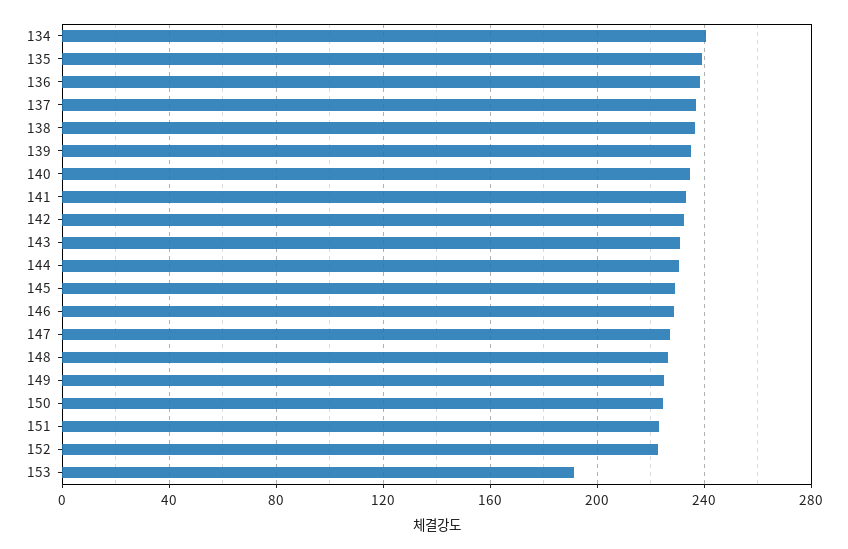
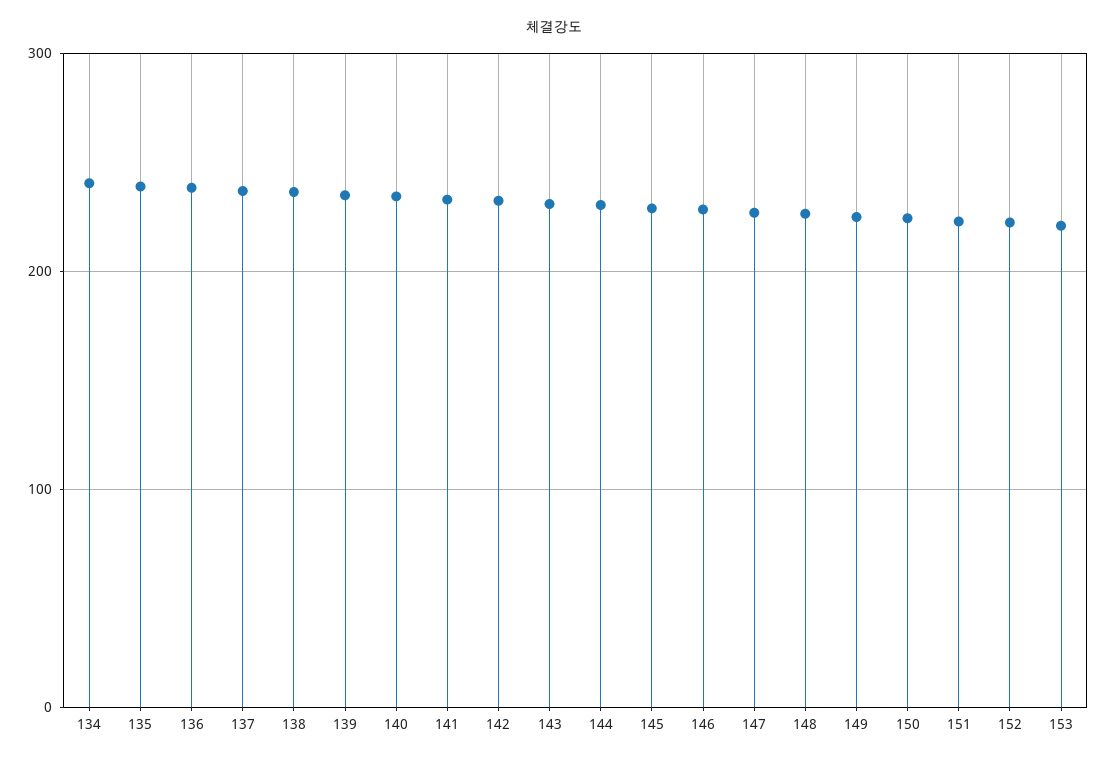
  {
    "134": 240,
    "135": 240,
    "136": 240,
    "137": 235,
    "138": 235,
    "139": 235,
    "140": 235,
    "141": 235,
    "142": 235,
    "143": 230,
    "144": 230,
    "145": 230,
    "146": 230,
    "147": 225,
    "148": 225,
    "149": 225,
    "150": 225,
    "151": 225,
    "152": 225,
-   "153": 190
+   "153": 220
  }

